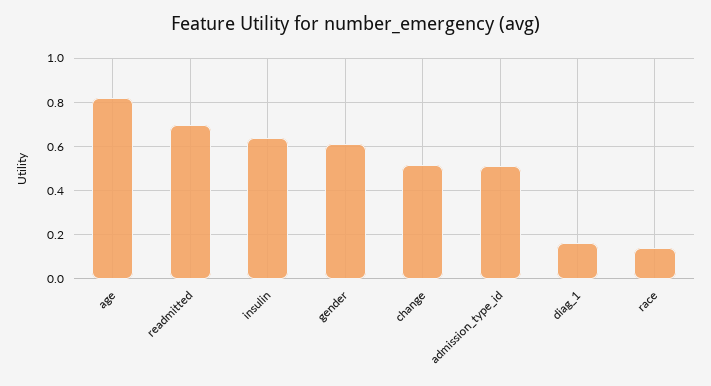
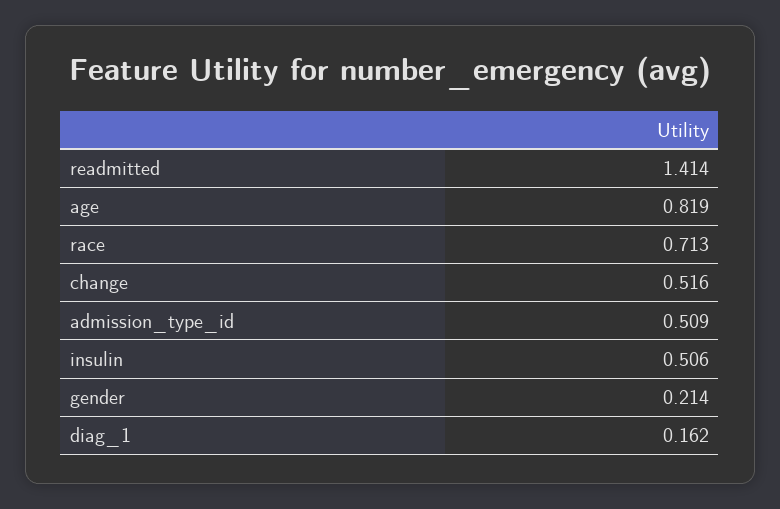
  {
    "age": 0.819,
-   "readmitted": 0.7,
+   "readmitted": 1.414,
-   "insulin": 0.65,
+   "insulin": 0.506,
-   "gender": 0.6,
+   "gender": 0.214,
    "change": 0.516,
    "admission_type_id": 0.509,
    "diag_1": 0.162,
-   "race": 0.15
+   "race": 0.713
  }

